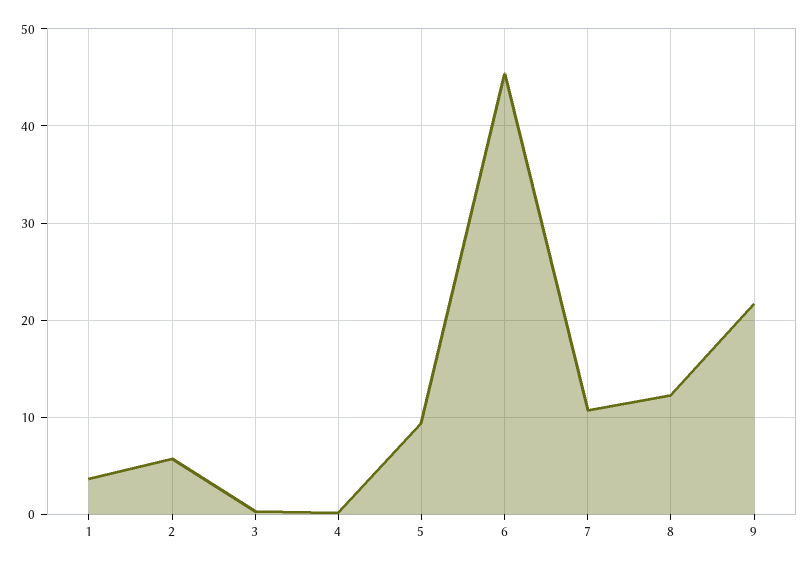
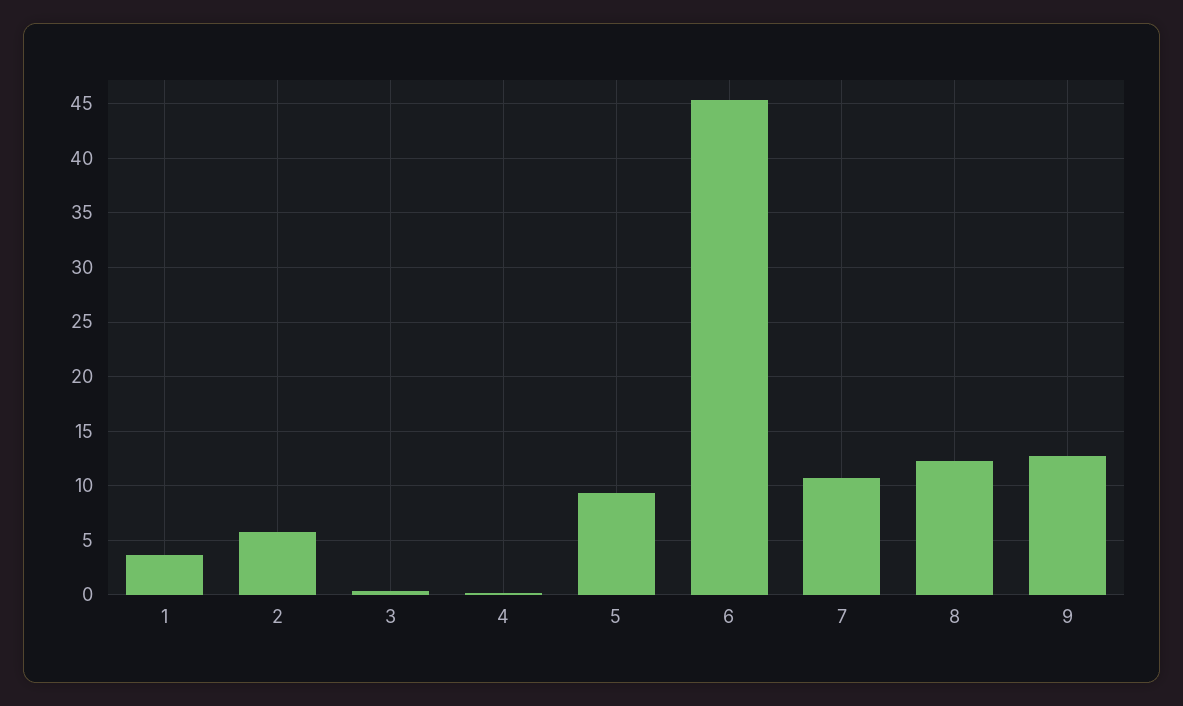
  {
    "1": 4,
    "2": 6,
    "3": 0,
    "4": 0,
    "5": 9,
    "6": 45,
    "7": 11,
    "8": 12,
-   "9": 22
+   "9": 13
  }

